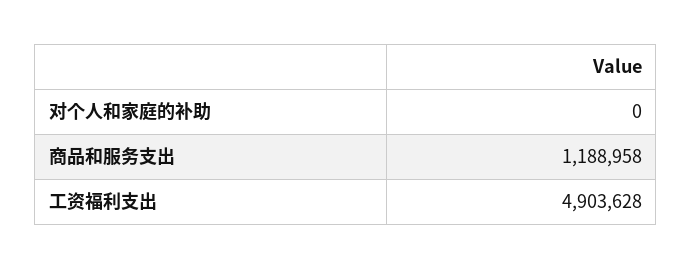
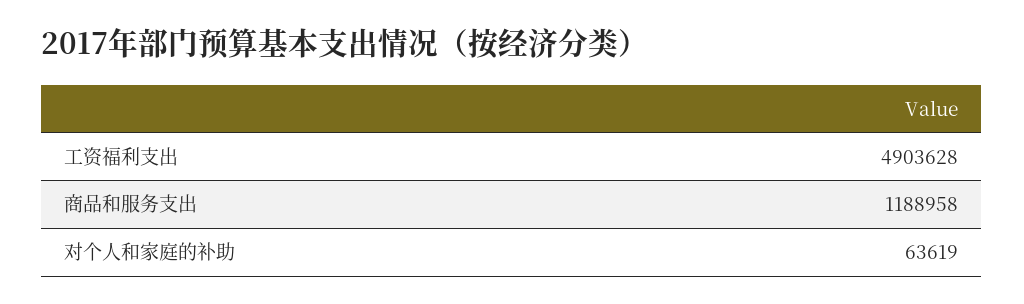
  {
-   "对个人和家庭的补助": 0,
+   "对个人和家庭的补助": 63619,
    "商品和服务支出": 1188958,
    "工资福利支出": 4903628
  }

